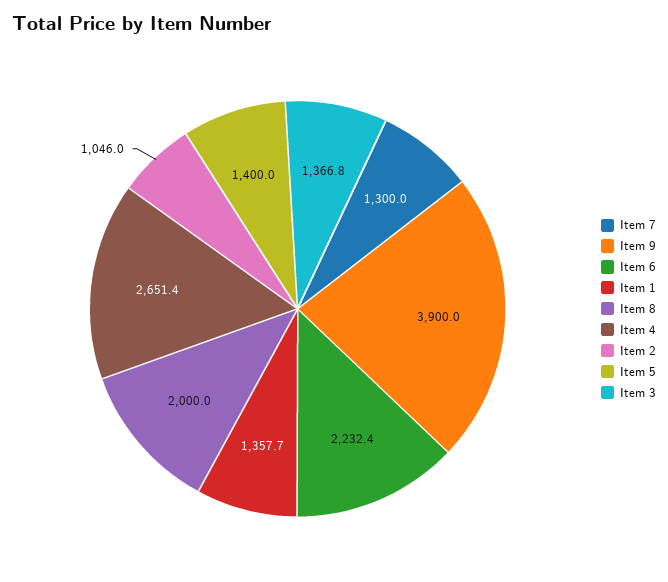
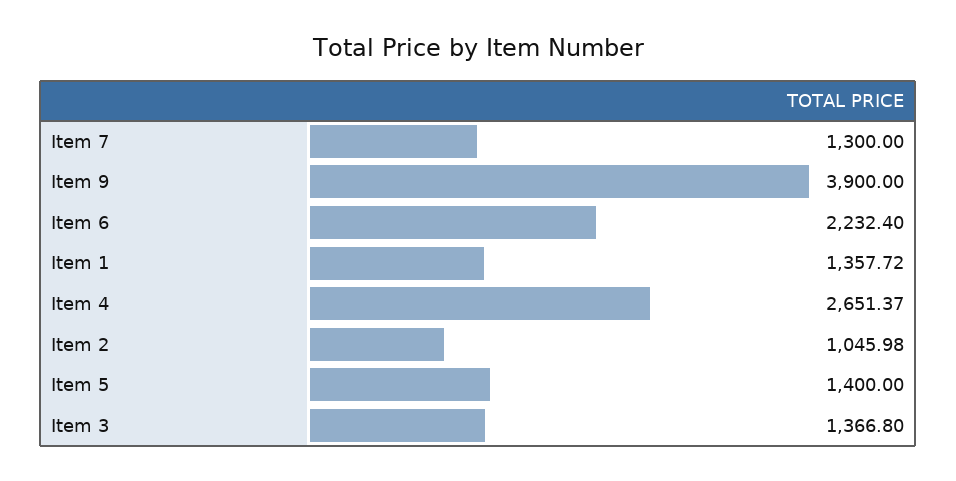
  {
    "Item 7": 1300,
    "Item 9": 3900,
    "Item 6": 2232.4,
    "Item 1": 1357.72,
-   "Item 8": 2000,
    "Item 4": 2651.37,
    "Item 2": 1045.98,
    "Item 5": 1400,
    "Item 3": 1366.8
  }

